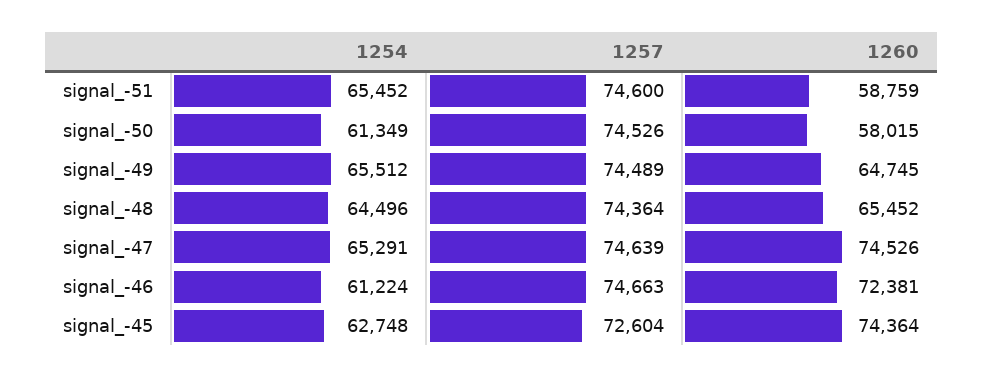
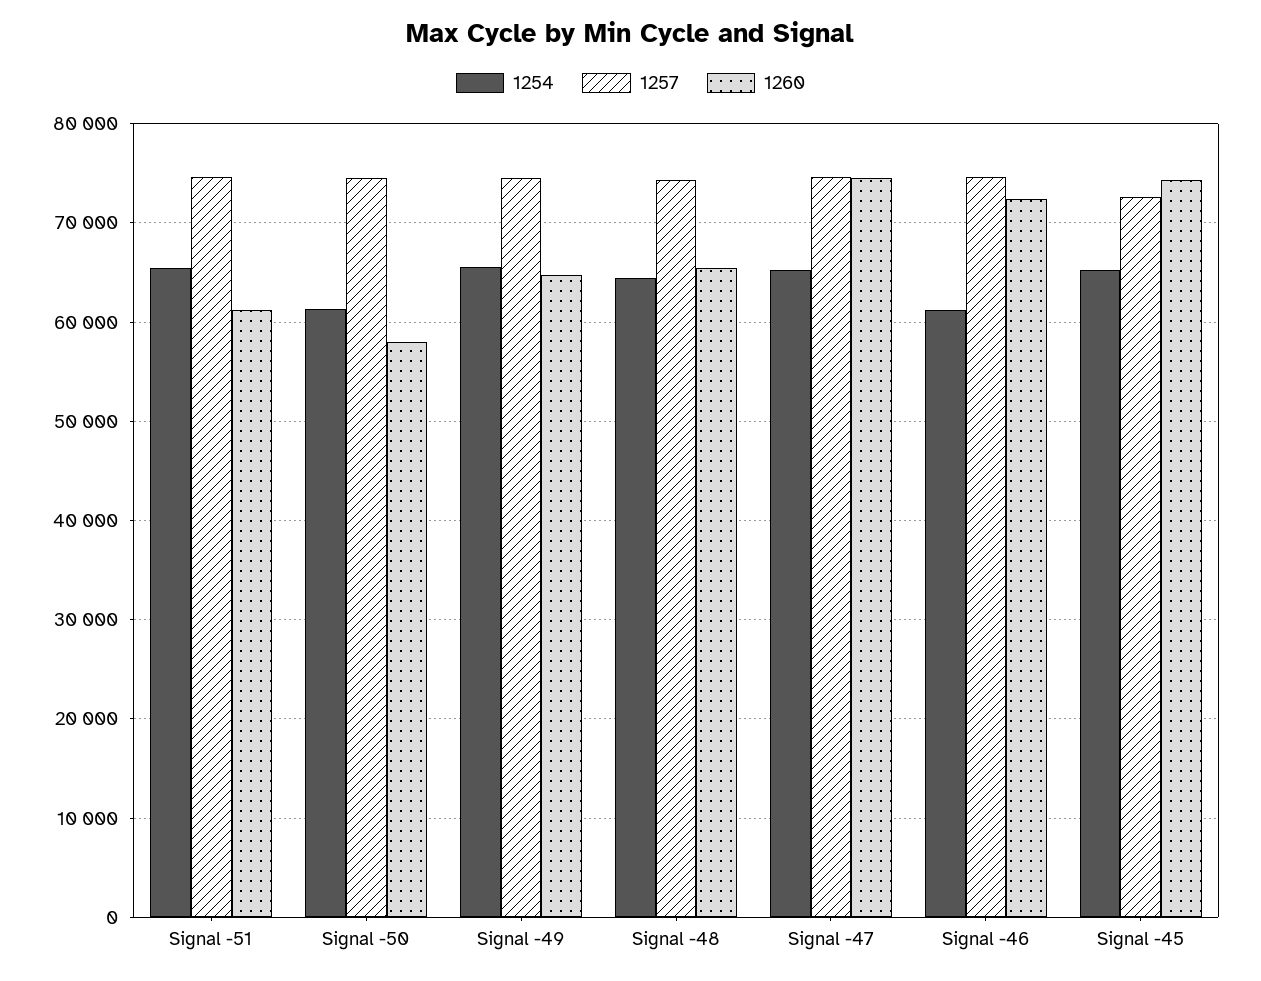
  {
    "1254": {
      "signal_-51": 65452,
      "signal_-50": 61349,
      "signal_-49": 65512,
      "signal_-48": 64496,
      "signal_-47": 65291,
      "signal_-46": 61224,
-     "signal_-45": 62748
+     "signal_-45": 65000
    },
    "1257": {
      "signal_-51": 74600,
      "signal_-50": 74526,
      "signal_-49": 74489,
      "signal_-48": 74364,
      "signal_-47": 74639,
      "signal_-46": 74663,
      "signal_-45": 72604
    },
    "1260": {
-     "signal_-51": 58759,
+     "signal_-51": 61000,
      "signal_-50": 58015,
      "signal_-49": 64745,
      "signal_-48": 65452,
      "signal_-47": 74526,
      "signal_-46": 72381,
      "signal_-45": 74364
    }
  }

